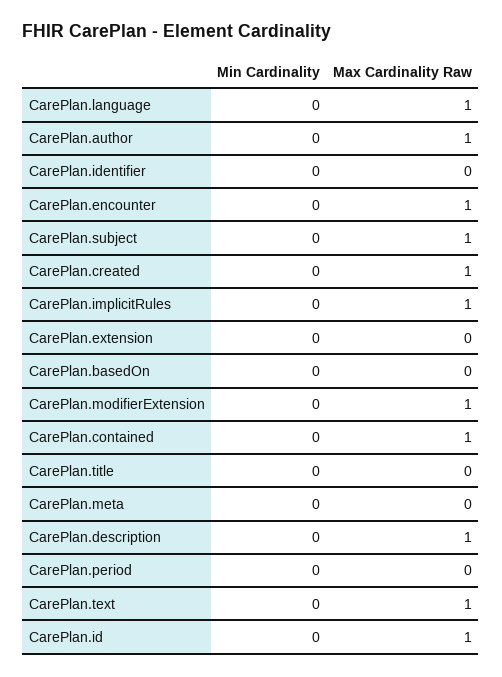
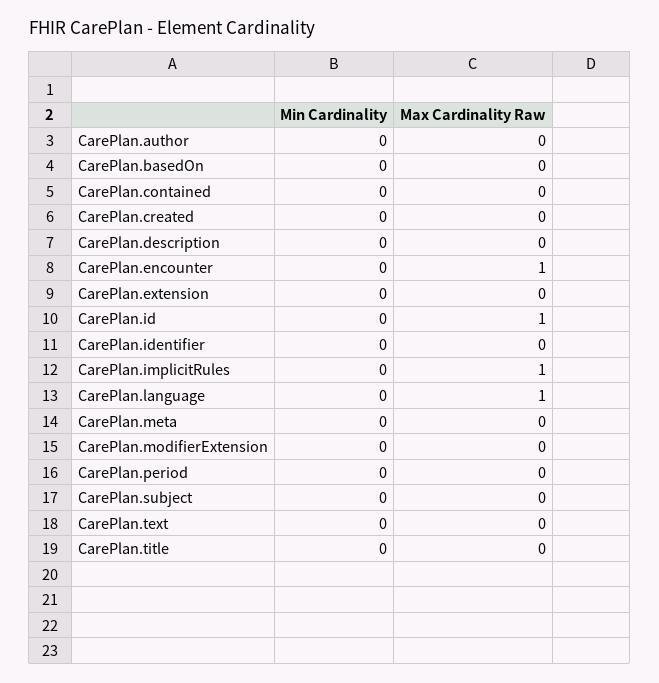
  {
    "Min Cardinality": {
      "CarePlan.language": 0,
      "CarePlan.author": 0,
      "CarePlan.identifier": 0,
      "CarePlan.encounter": 0,
      "CarePlan.subject": 0,
      "CarePlan.created": 0,
      "CarePlan.implicitRules": 0,
      "CarePlan.extension": 0,
      "CarePlan.basedOn": 0,
      "CarePlan.modifierExtension": 0,
      "CarePlan.contained": 0,
      "CarePlan.title": 0,
      "CarePlan.meta": 0,
      "CarePlan.description": 0,
      "CarePlan.period": 0,
      "CarePlan.text": 0,
      "CarePlan.id": 0
    },
    "Max Cardinality Raw": {
      "CarePlan.language": 1,
-     "CarePlan.author": 1,
+     "CarePlan.author": 0,
      "CarePlan.identifier": 0,
      "CarePlan.encounter": 1,
-     "CarePlan.subject": 1,
+     "CarePlan.subject": 0,
-     "CarePlan.created": 1,
+     "CarePlan.created": 0,
      "CarePlan.implicitRules": 1,
      "CarePlan.extension": 0,
      "CarePlan.basedOn": 0,
-     "CarePlan.modifierExtension": 1,
+     "CarePlan.modifierExtension": 0,
-     "CarePlan.contained": 1,
+     "CarePlan.contained": 0,
      "CarePlan.title": 0,
      "CarePlan.meta": 0,
-     "CarePlan.description": 1,
+     "CarePlan.description": 0,
      "CarePlan.period": 0,
-     "CarePlan.text": 1,
+     "CarePlan.text": 0,
      "CarePlan.id": 1
    }
  }

